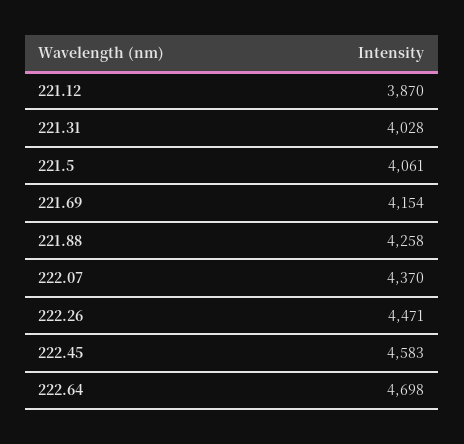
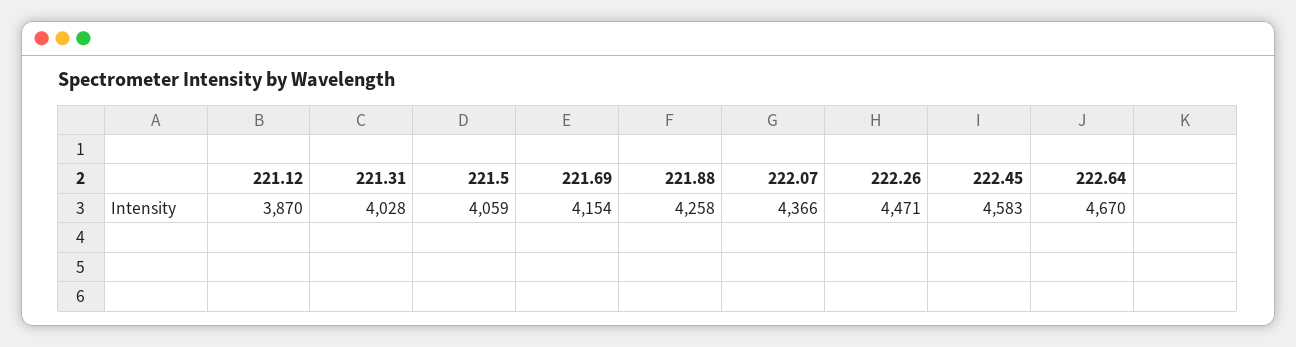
  {
    "221.12": 3870,
    "221.31": 4028,
-   "221.5": 4061,
+   "221.5": 4059,
    "221.69": 4154,
    "221.88": 4258,
-   "222.07": 4370,
+   "222.07": 4366,
    "222.26": 4471,
    "222.45": 4583,
-   "222.64": 4698
+   "222.64": 4670
  }

